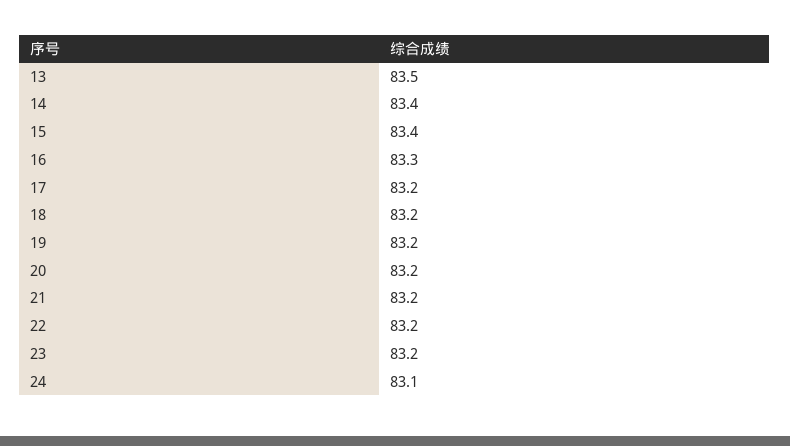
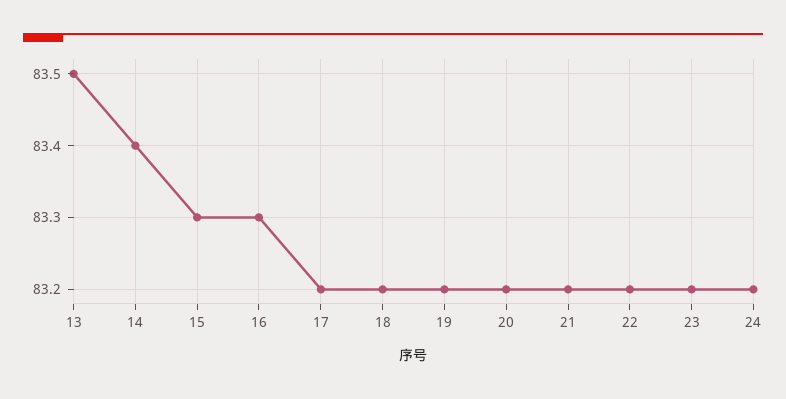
  {
    "13": 83.5,
    "14": 83.4,
-   "15": 83.4,
+   "15": 83.3,
    "16": 83.3,
    "17": 83.2,
    "18": 83.2,
    "19": 83.2,
    "20": 83.2,
    "21": 83.2,
    "22": 83.2,
    "23": 83.2,
-   "24": 83.1
+   "24": 83.2
  }

